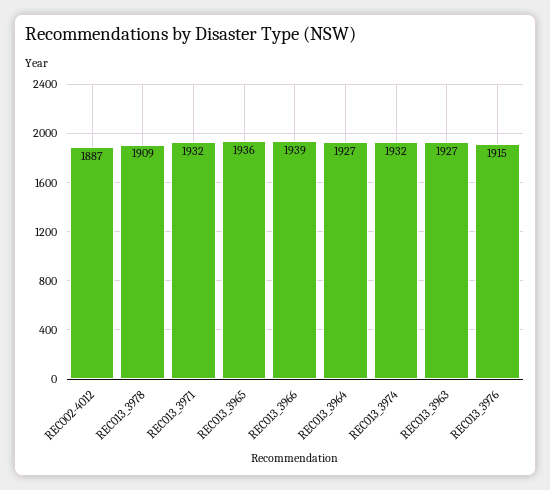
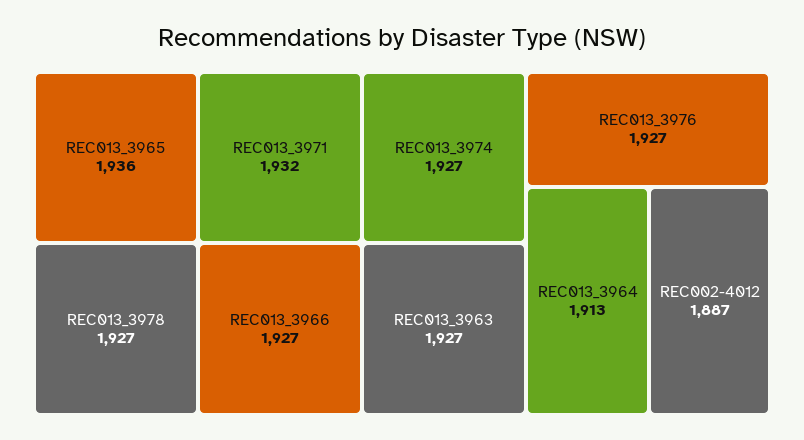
  {
    "REC002-4012": 1887,
-   "REC013_3978": 1909,
+   "REC013_3978": 1927,
    "REC013_3971": 1932,
    "REC013_3965": 1936,
-   "REC013_3966": 1939,
+   "REC013_3966": 1927,
-   "REC013_3964": 1927,
+   "REC013_3964": 1913,
-   "REC013_3974": 1932,
+   "REC013_3974": 1927,
    "REC013_3963": 1927,
-   "REC013_3976": 1915
+   "REC013_3976": 1927
  }

